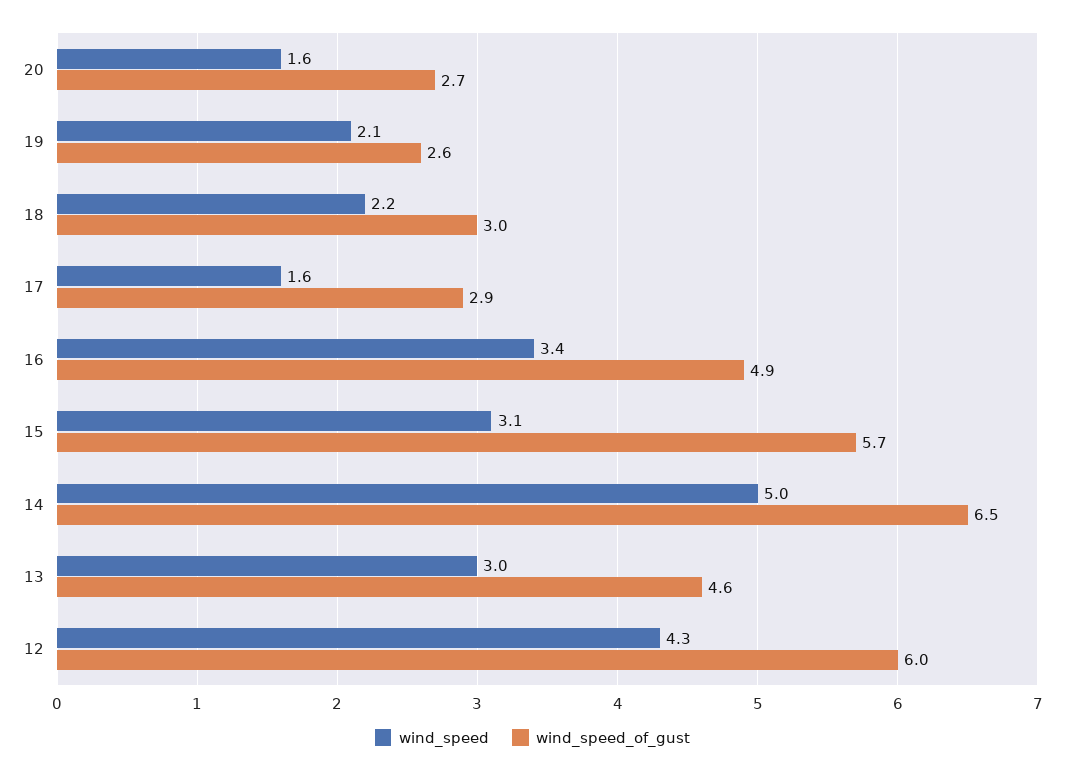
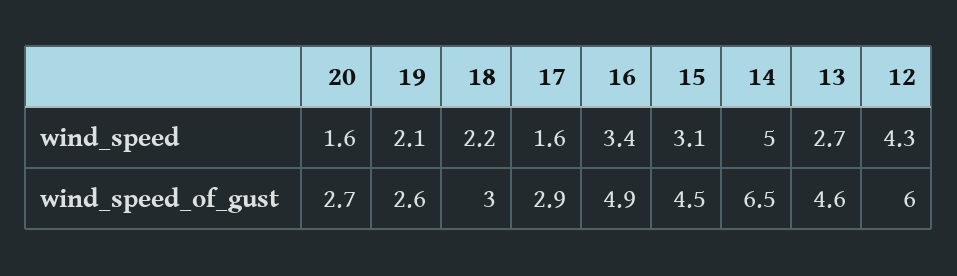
  {
    "wind_speed": {
      "20": 1.6,
      "19": 2.1,
      "18": 2.2,
      "17": 1.6,
      "16": 3.4,
      "15": 3.1,
      "14": 5,
-     "13": 3,
+     "13": 2.7,
      "12": 4.3
    },
    "wind_speed_of_gust": {
      "20": 2.7,
      "19": 2.6,
      "18": 3,
      "17": 2.9,
      "16": 4.9,
-     "15": 5.7,
+     "15": 4.5,
      "14": 6.5,
      "13": 4.6,
      "12": 6
    }
  }

